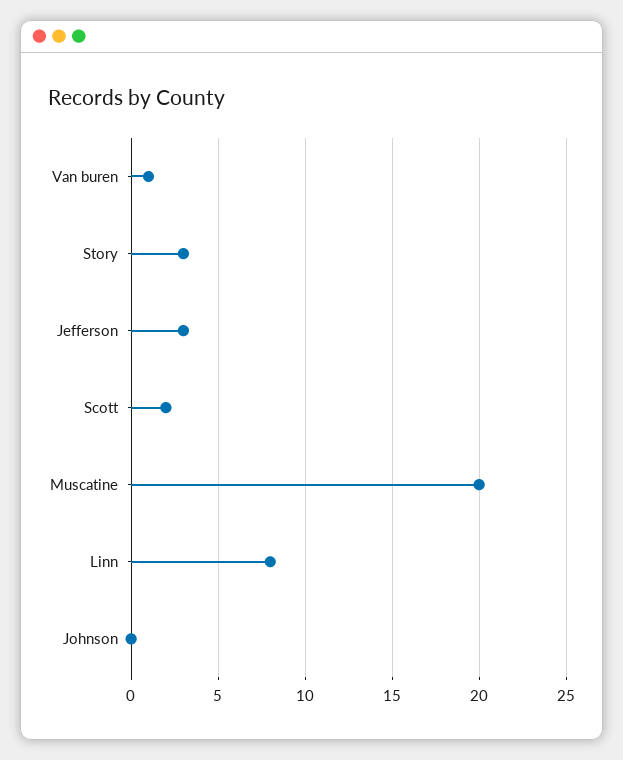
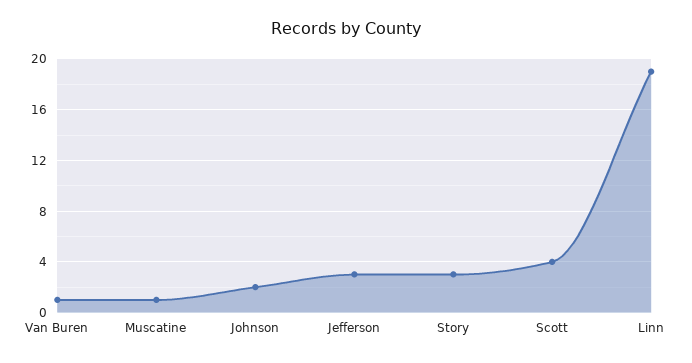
  {
    "Van buren": 1,
    "Story": 3,
    "Jefferson": 3,
-   "Scott": 2,
+   "Scott": 4,
-   "Muscatine": 20,
+   "Muscatine": 1,
-   "Linn": 8,
+   "Linn": 19,
-   "Johnson": 0
+   "Johnson": 2
  }

